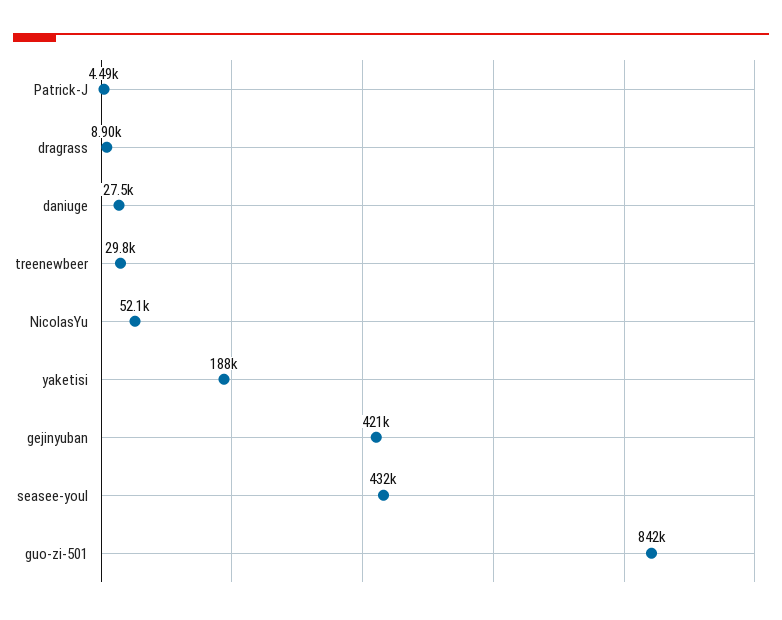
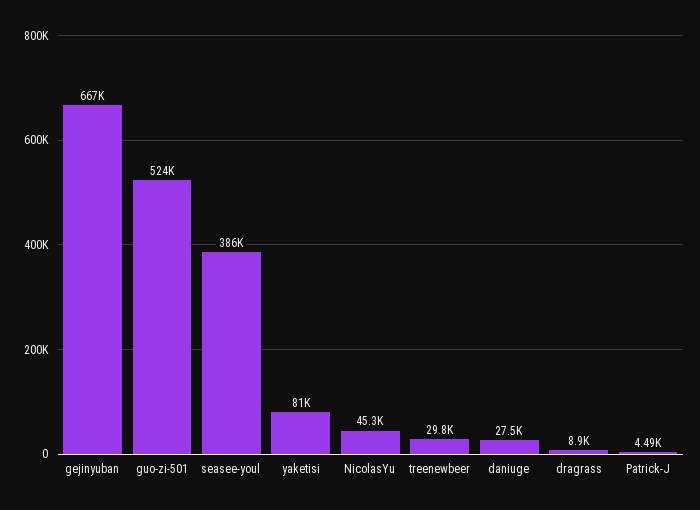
  {
    "Patrick-J": 4490,
    "dragrass": 8900,
    "daniuge": 27500,
    "treenewbeer": 29800,
-   "NicolasYu": 52100,
+   "NicolasYu": 45300,
-   "yaketisi": 188000,
+   "yaketisi": 81000,
-   "gejinyuban": 421000,
+   "gejinyuban": 667000,
-   "seasee-youl": 432000,
+   "seasee-youl": 386000,
-   "guo-zi-501": 842000
+   "guo-zi-501": 524000
  }

